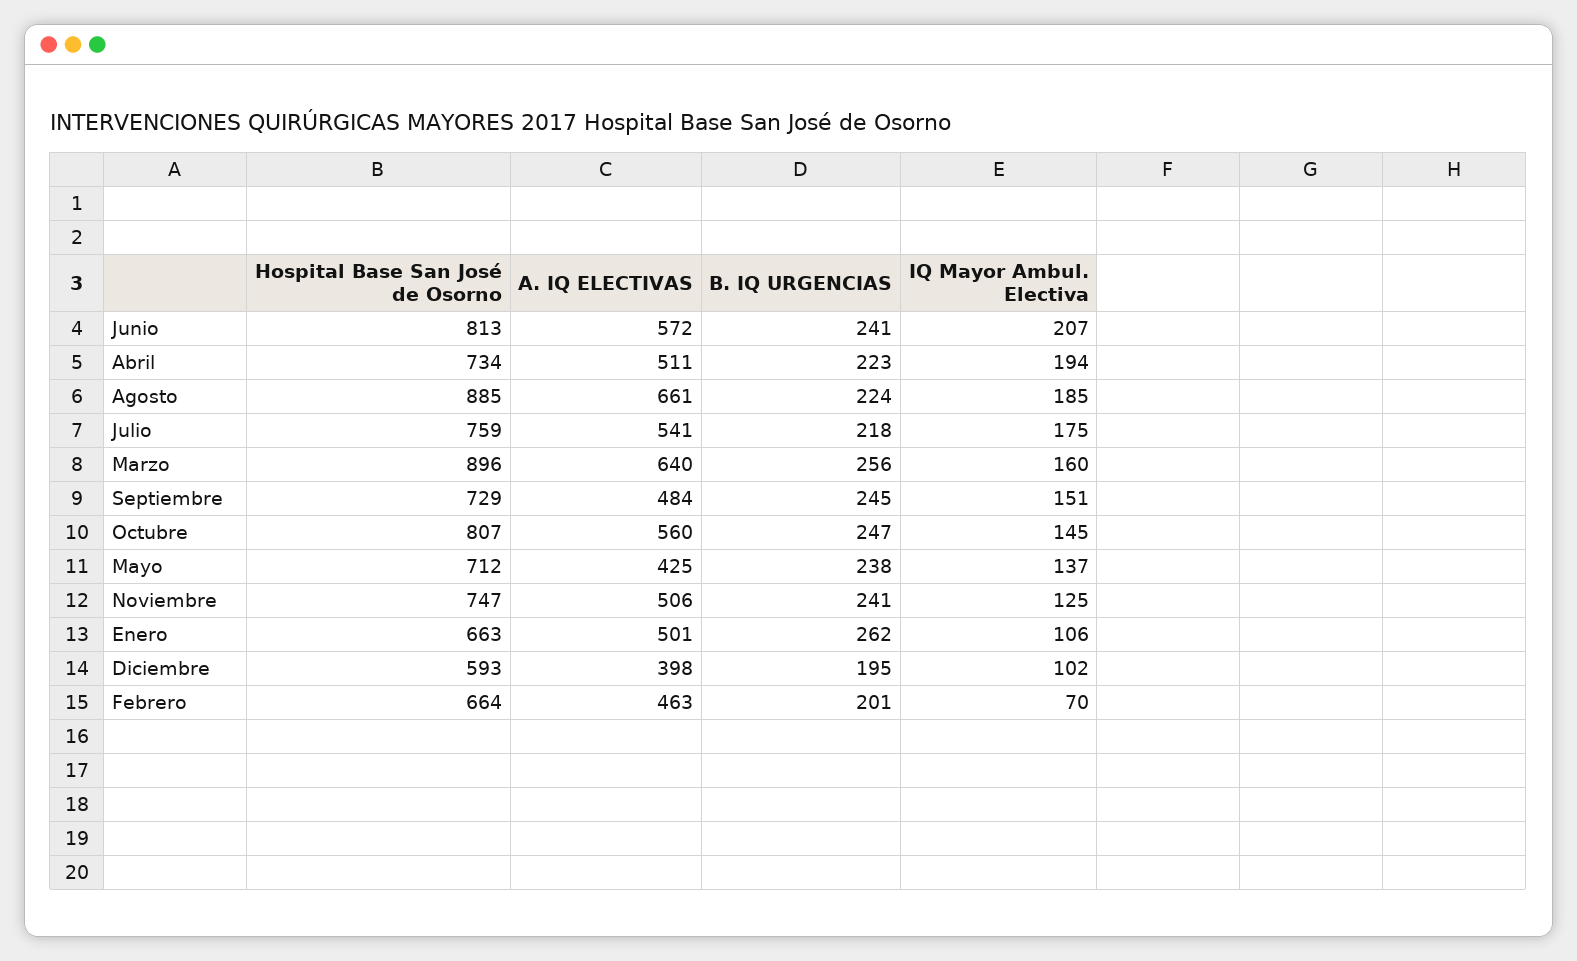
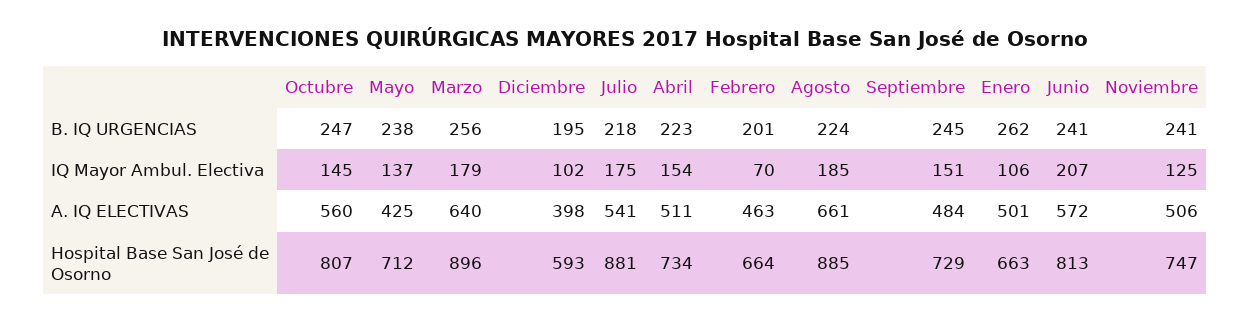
  {
    "Hospital Base San José de Osorno": {
      "Junio": 813,
      "Abril": 734,
      "Agosto": 885,
-     "Julio": 759,
+     "Julio": 881,
      "Marzo": 896,
      "Septiembre": 729,
      "Octubre": 807,
      "Mayo": 712,
      "Noviembre": 747,
      "Enero": 663,
      "Diciembre": 593,
      "Febrero": 664
    },
    "A. IQ ELECTIVAS": {
      "Junio": 572,
      "Abril": 511,
      "Agosto": 661,
      "Julio": 541,
      "Marzo": 640,
      "Septiembre": 484,
      "Octubre": 560,
      "Mayo": 425,
      "Noviembre": 506,
      "Enero": 501,
      "Diciembre": 398,
      "Febrero": 463
    },
    "B. IQ URGENCIAS": {
      "Junio": 241,
      "Abril": 223,
      "Agosto": 224,
      "Julio": 218,
      "Marzo": 256,
      "Septiembre": 245,
      "Octubre": 247,
      "Mayo": 238,
      "Noviembre": 241,
      "Enero": 262,
      "Diciembre": 195,
      "Febrero": 201
    },
    "IQ Mayor Ambul. Electiva": {
      "Junio": 207,
-     "Abril": 194,
+     "Abril": 154,
      "Agosto": 185,
      "Julio": 175,
-     "Marzo": 160,
+     "Marzo": 179,
      "Septiembre": 151,
      "Octubre": 145,
      "Mayo": 137,
      "Noviembre": 125,
      "Enero": 106,
      "Diciembre": 102,
      "Febrero": 70
    }
  }

